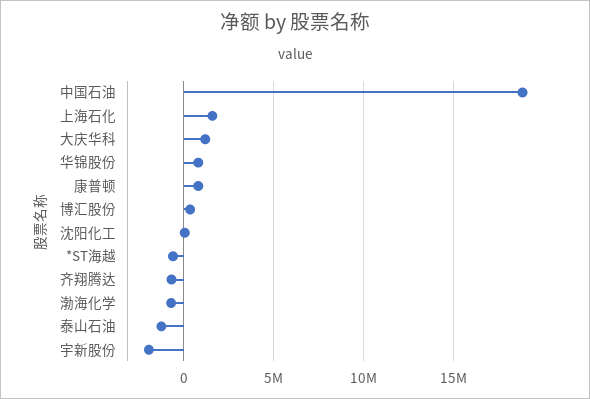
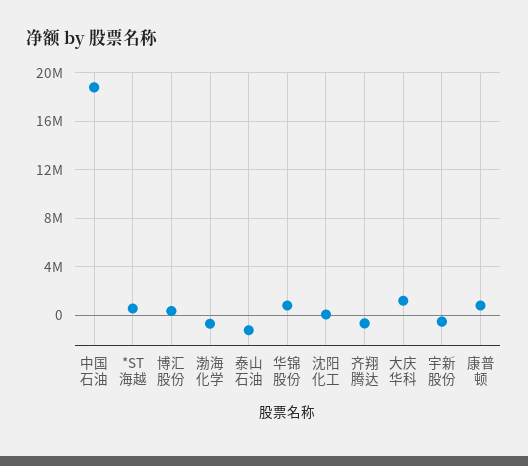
  {
    "中国石油": 19000000,
-   "上海石化": 1500000,
    "大庆华科": 1000000,
    "华锦股份": 1000000,
    "康普顿": 1000000,
    "博汇股份": 500000,
    "沈阳化工": 0,
-   "*ST海越": -500000,
+   "*ST海越": 500000,
    "齐翔腾达": -500000,
    "渤海化学": -500000,
    "泰山石油": -1000000,
-   "宇新股份": -2000000
+   "宇新股份": -500000
  }

